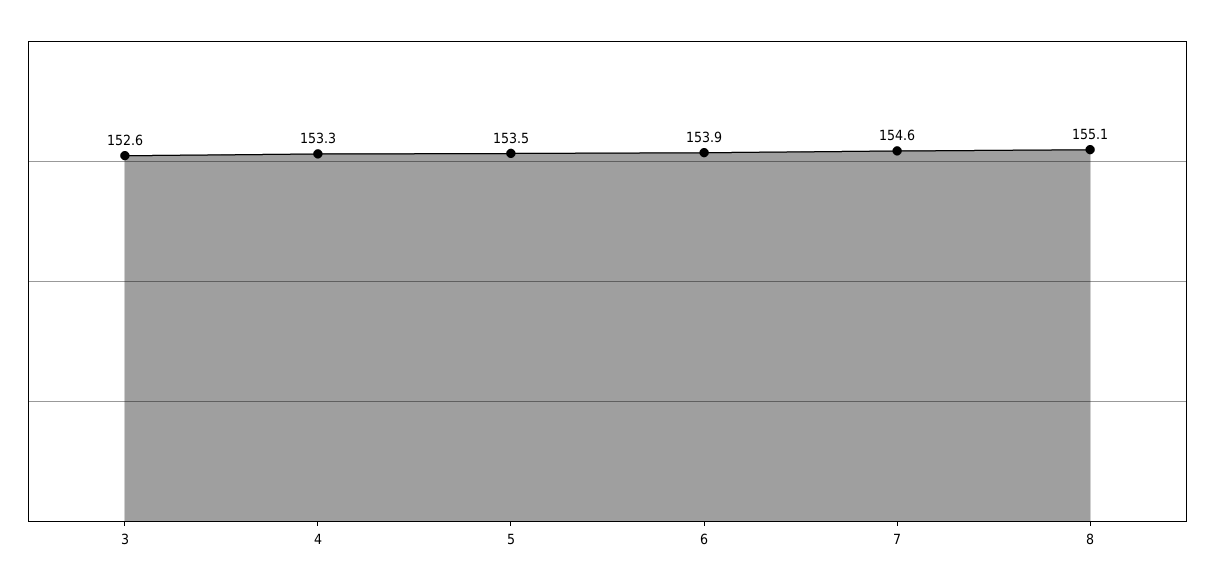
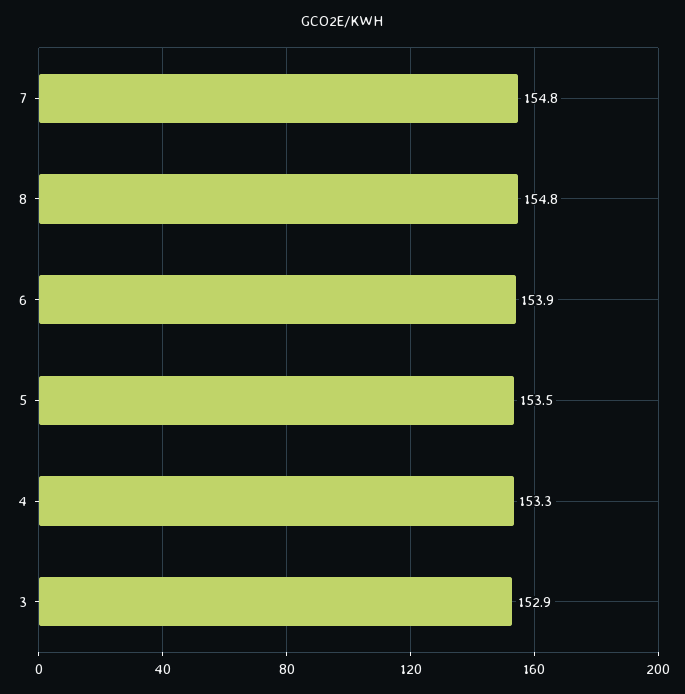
  {
-   "3": 152.6,
+   "3": 152.9,
    "4": 153.3,
    "5": 153.5,
    "6": 153.9,
-   "7": 154.6,
+   "7": 154.8,
-   "8": 155.1
+   "8": 154.8
  }

